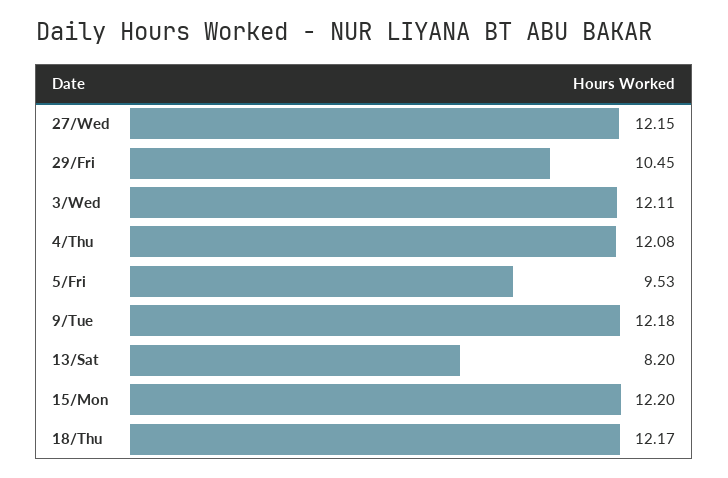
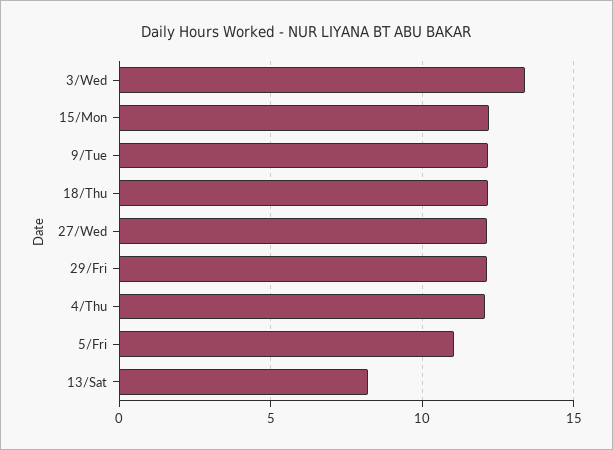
  {
    "27/Wed": 12.15,
-   "29/Fri": 10.45,
+   "29/Fri": 12,
-   "3/Wed": 12.11,
+   "3/Wed": 13.5,
    "4/Thu": 12.08,
-   "5/Fri": 9.53,
+   "5/Fri": 11,
    "9/Tue": 12.18,
    "13/Sat": 8.2,
    "15/Mon": 12.2,
    "18/Thu": 12.17
  }

